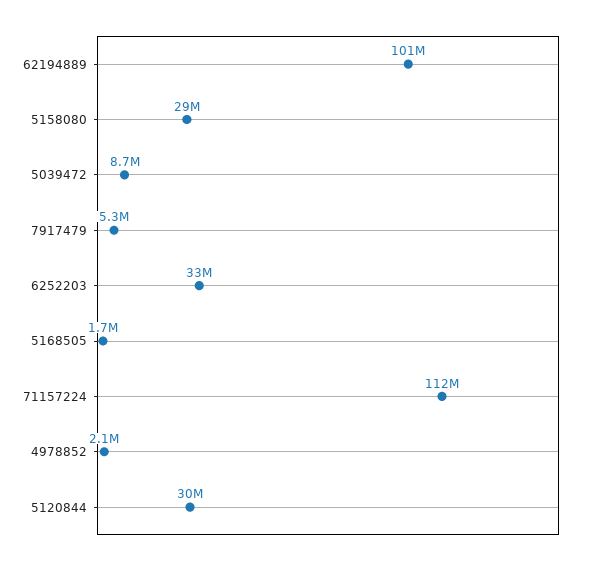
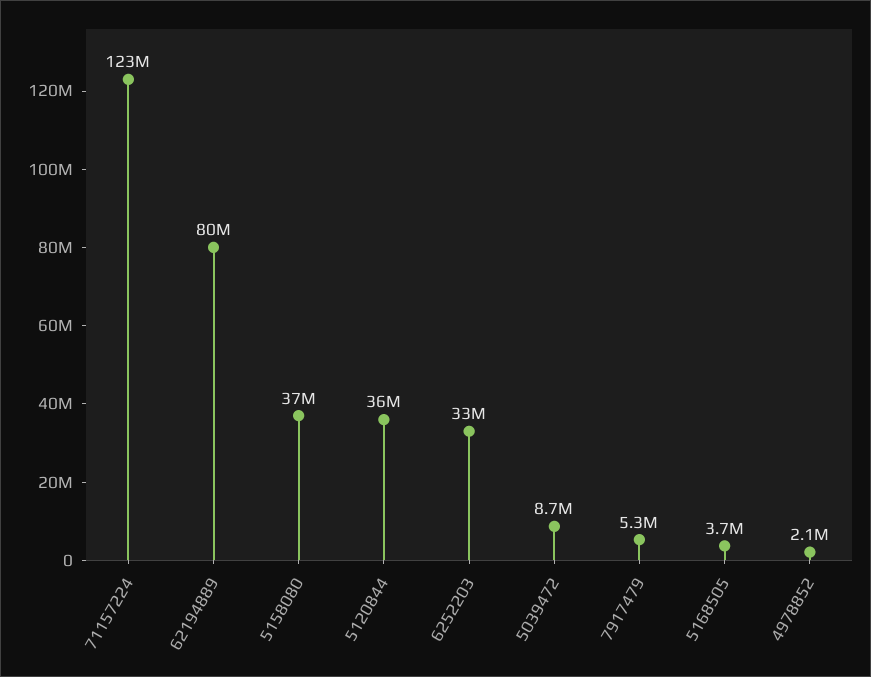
  {
-   "62194889": 101000000,
+   "62194889": 80000000,
-   "5158080": 29000000,
+   "5158080": 37000000,
    "5039472": 8700000,
    "7917479": 5300000,
    "6252203": 33000000,
-   "5168505": 1700000,
+   "5168505": 3700000,
-   "71157224": 112000000,
+   "71157224": 123000000,
    "4978852": 2100000,
-   "5120844": 30000000
+   "5120844": 36000000
  }

